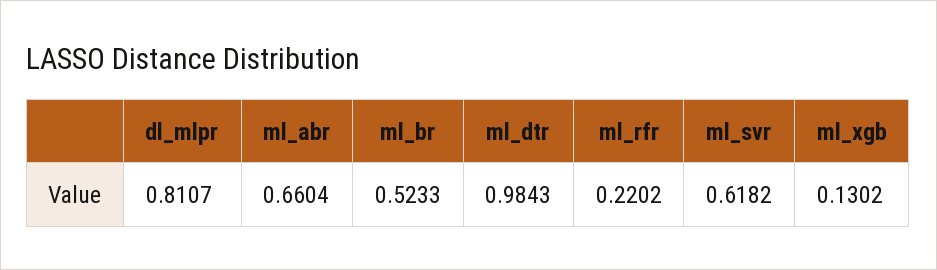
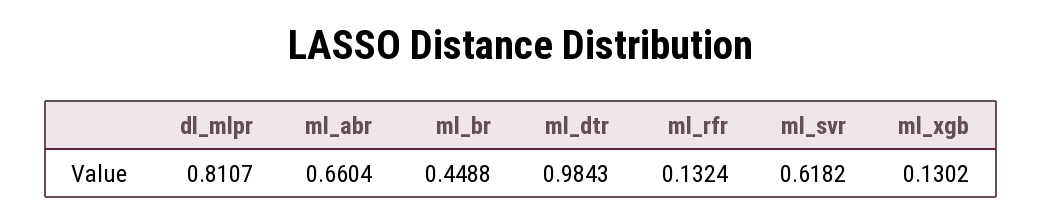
  {
    "dl_mlpr": 0.8107,
    "ml_abr": 0.6604,
-   "ml_br": 0.5233,
+   "ml_br": 0.4488,
    "ml_dtr": 0.9843,
-   "ml_rfr": 0.2202,
+   "ml_rfr": 0.1324,
    "ml_svr": 0.6182,
    "ml_xgb": 0.1302
  }

